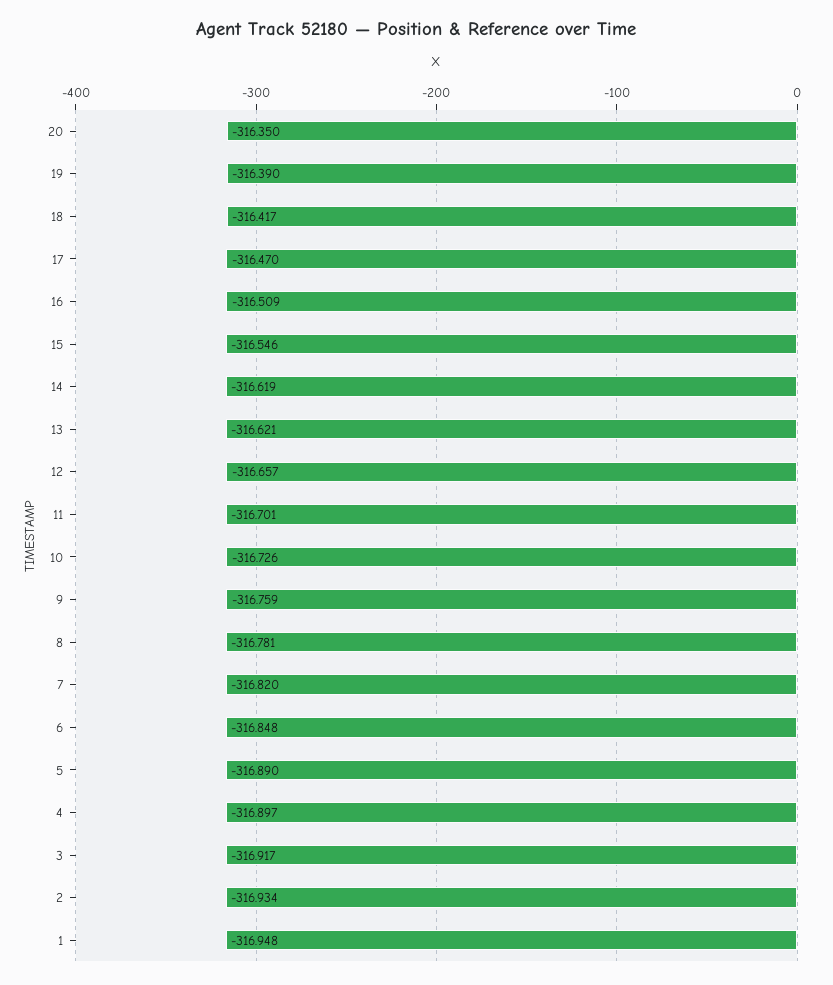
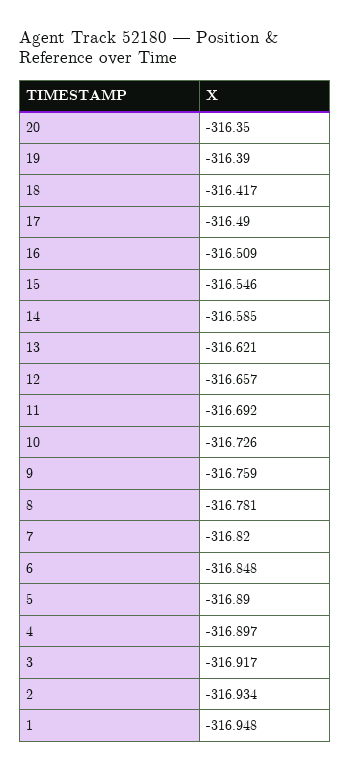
  {
    "20": -316.35,
    "19": -316.39,
    "18": -316.417,
-   "17": -316.47,
+   "17": -316.49,
    "16": -316.509,
    "15": -316.546,
-   "14": -316.619,
+   "14": -316.585,
    "13": -316.621,
    "12": -316.657,
-   "11": -316.701,
+   "11": -316.692,
    "10": -316.726,
    "9": -316.759,
    "8": -316.781,
    "7": -316.82,
    "6": -316.848,
    "5": -316.89,
    "4": -316.897,
    "3": -316.917,
    "2": -316.934,
    "1": -316.948
  }

